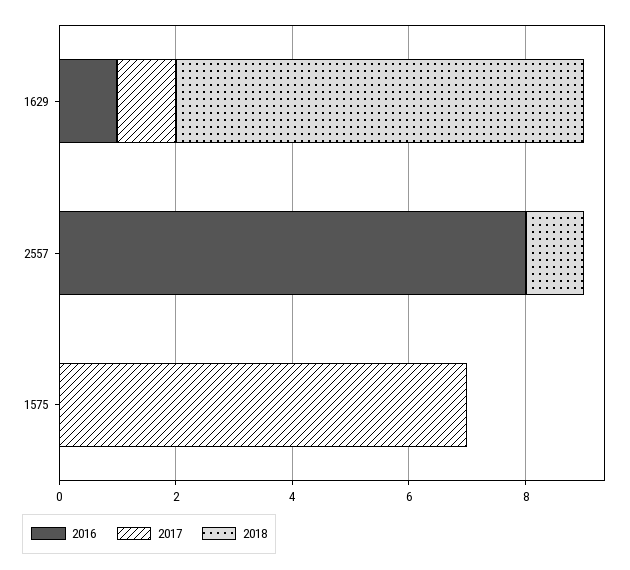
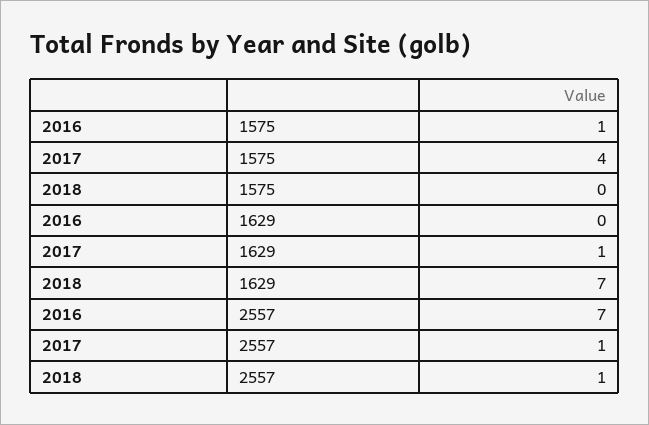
  {
    "2016": {
-     "1629": 1,
+     "1629": 0,
-     "2557": 8,
+     "2557": 7,
-     "1575": 0
+     "1575": 1
    },
    "2017": {
      "1629": 1,
-     "2557": 0,
+     "2557": 1,
-     "1575": 7
+     "1575": 4
    },
    "2018": {
      "1629": 7,
      "2557": 1,
      "1575": 0
    }
  }

